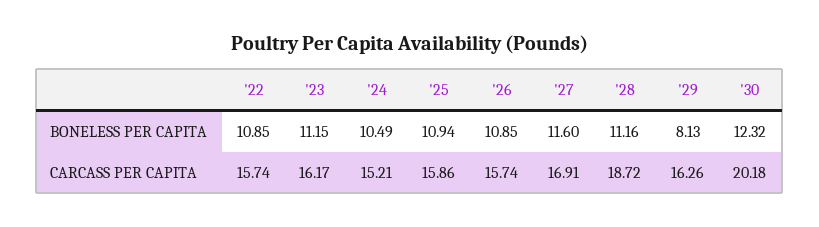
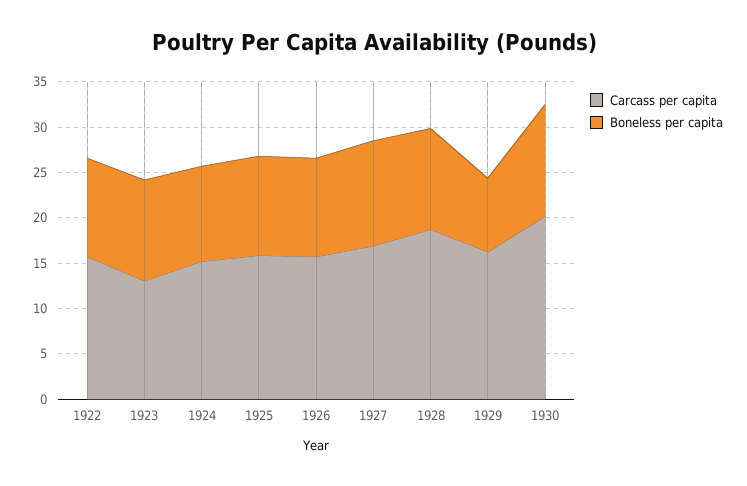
  {
    "BONELESS PER CAPITA": {
      "'22": 10.85,
      "'23": 11.15,
      "'24": 10.49,
      "'25": 10.94,
      "'26": 10.85,
      "'27": 11.6,
      "'28": 11.16,
      "'29": 8.13,
      "'30": 12.32
    },
    "CARCASS PER CAPITA": {
      "'22": 15.74,
-     "'23": 16.17,
+     "'23": 13,
      "'24": 15.21,
      "'25": 15.86,
      "'26": 15.74,
      "'27": 16.91,
      "'28": 18.72,
      "'29": 16.26,
      "'30": 20.18
    }
  }

